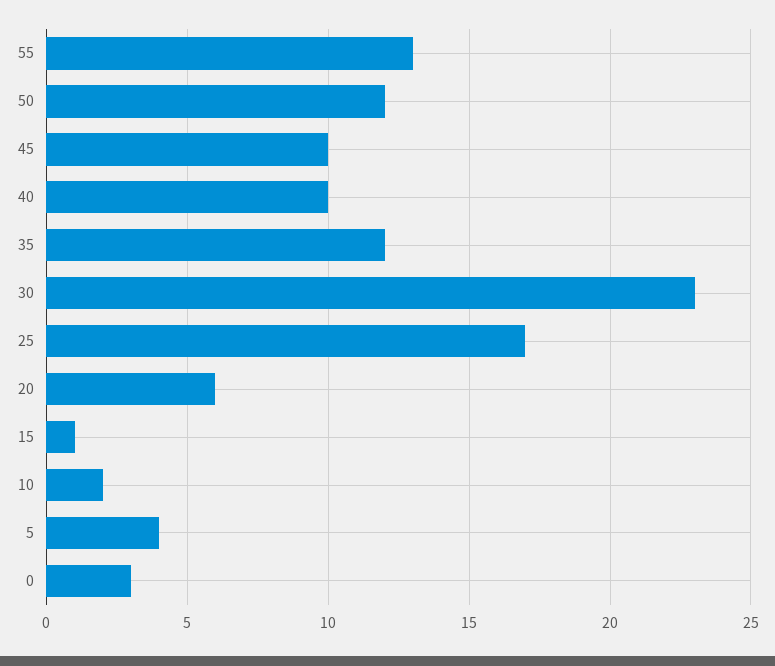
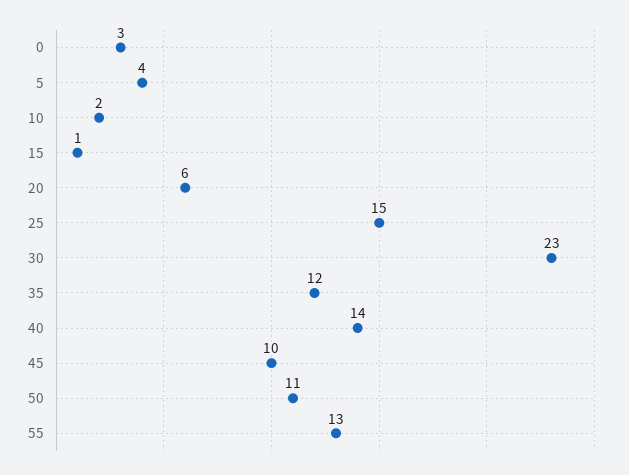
  {
    "55": 13,
-   "50": 12,
+   "50": 11,
    "45": 10,
-   "40": 10,
+   "40": 14,
    "35": 12,
    "30": 23,
-   "25": 17,
+   "25": 15,
    "20": 6,
    "15": 1,
    "10": 2,
    "5": 4,
    "0": 3
  }

